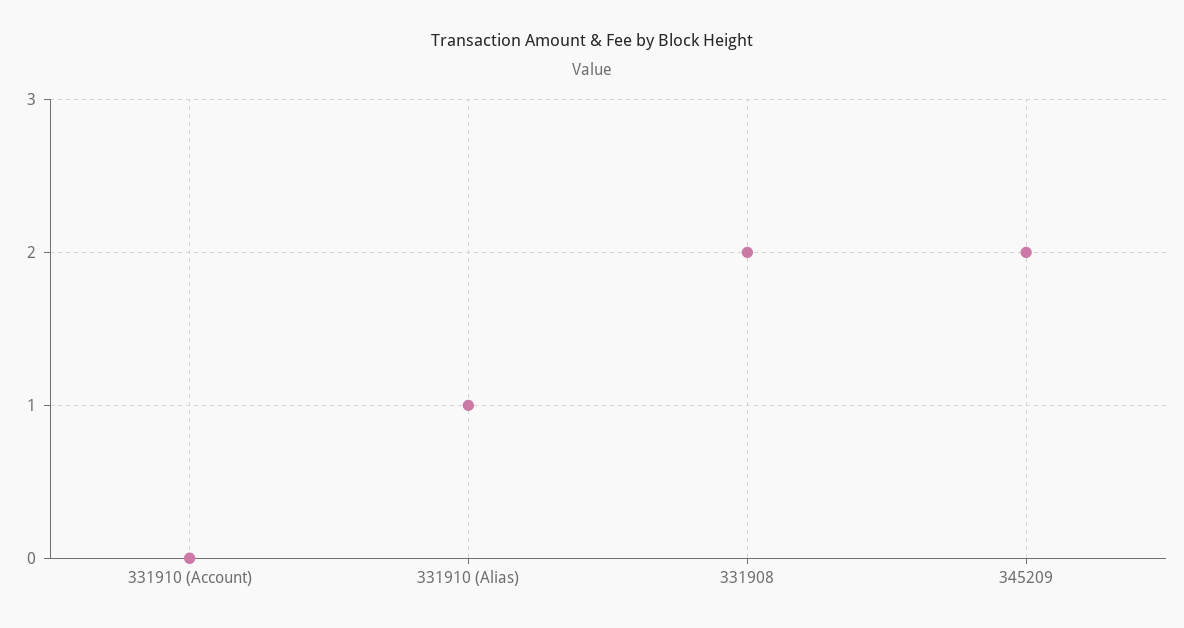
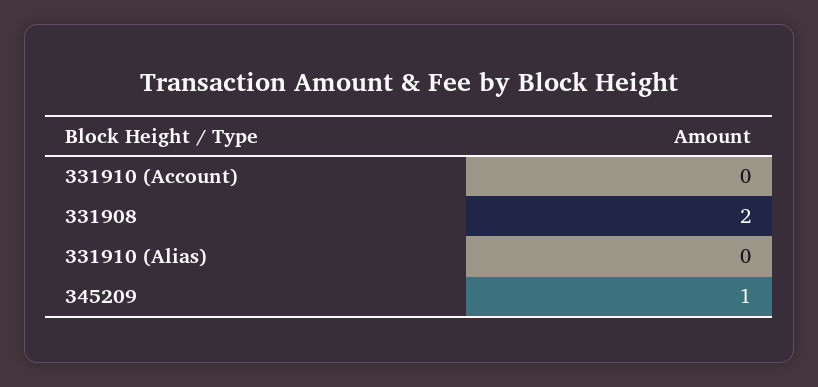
  {
    "331910 (Account)": 0,
-   "331910 (Alias)": 1,
+   "331910 (Alias)": 0,
    "331908": 2,
-   "345209": 2
+   "345209": 1
  }

